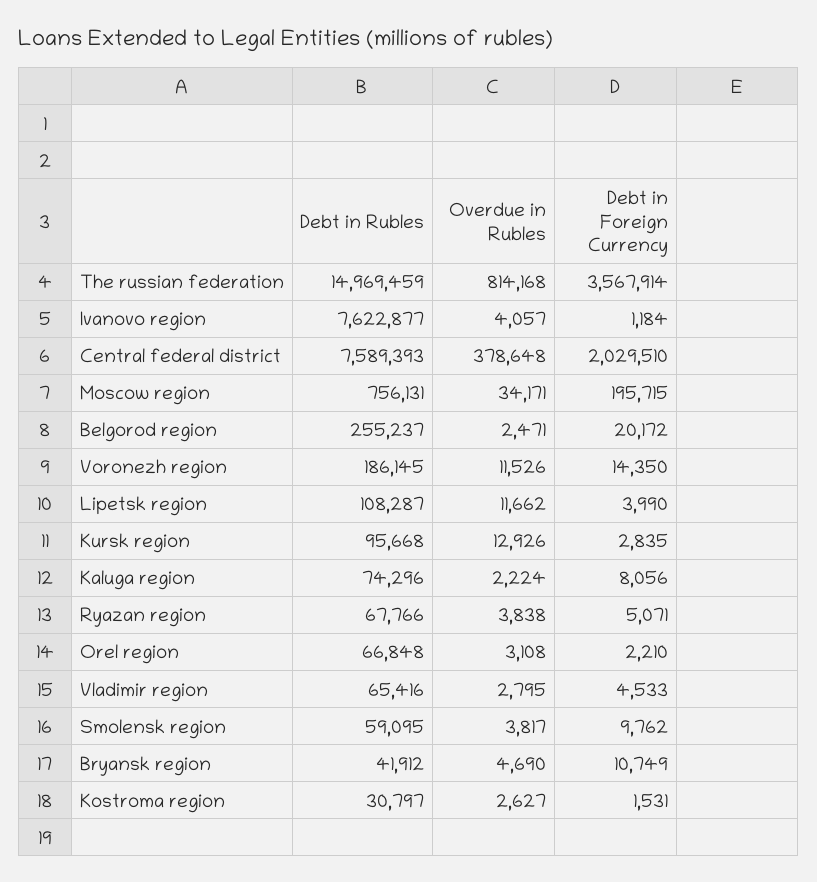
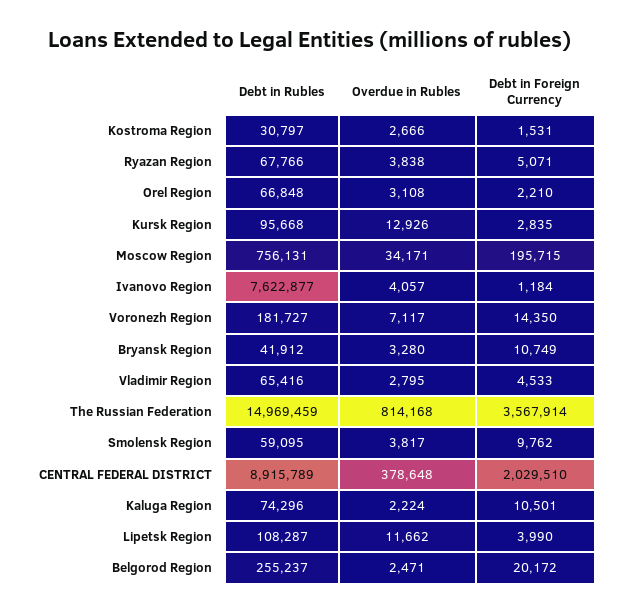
  {
    "Debt in Rubles": {
      "The russian federation": 14969459,
      "Ivanovo region": 7622877,
-     "Central federal district": 7589393,
+     "Central federal district": 8915789,
      "Moscow region": 756131,
      "Belgorod region": 255237,
-     "Voronezh region": 186145,
+     "Voronezh region": 181727,
      "Lipetsk region": 108287,
      "Kursk region": 95668,
      "Kaluga region": 74296,
      "Ryazan region": 67766,
      "Orel region": 66848,
      "Vladimir region": 65416,
      "Smolensk region": 59095,
      "Bryansk region": 41912,
      "Kostroma region": 30797
    },
    "Overdue in Rubles": {
      "The russian federation": 814168,
      "Ivanovo region": 4057,
      "Central federal district": 378648,
      "Moscow region": 34171,
      "Belgorod region": 2471,
-     "Voronezh region": 11526,
+     "Voronezh region": 7117,
      "Lipetsk region": 11662,
      "Kursk region": 12926,
      "Kaluga region": 2224,
      "Ryazan region": 3838,
      "Orel region": 3108,
      "Vladimir region": 2795,
      "Smolensk region": 3817,
-     "Bryansk region": 4690,
+     "Bryansk region": 3280,
-     "Kostroma region": 2627
+     "Kostroma region": 2666
    },
    "Debt in Foreign Currency": {
      "The russian federation": 3567914,
      "Ivanovo region": 1184,
      "Central federal district": 2029510,
      "Moscow region": 195715,
      "Belgorod region": 20172,
      "Voronezh region": 14350,
      "Lipetsk region": 3990,
      "Kursk region": 2835,
-     "Kaluga region": 8056,
+     "Kaluga region": 10501,
      "Ryazan region": 5071,
      "Orel region": 2210,
      "Vladimir region": 4533,
      "Smolensk region": 9762,
      "Bryansk region": 10749,
      "Kostroma region": 1531
    }
  }

